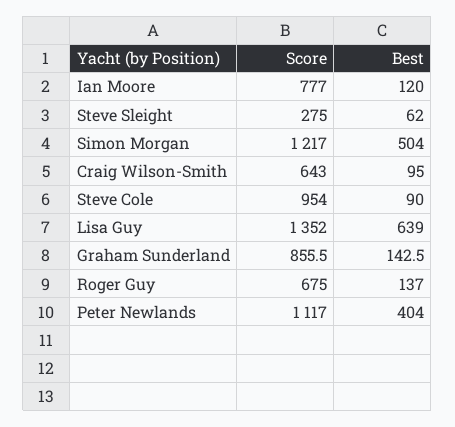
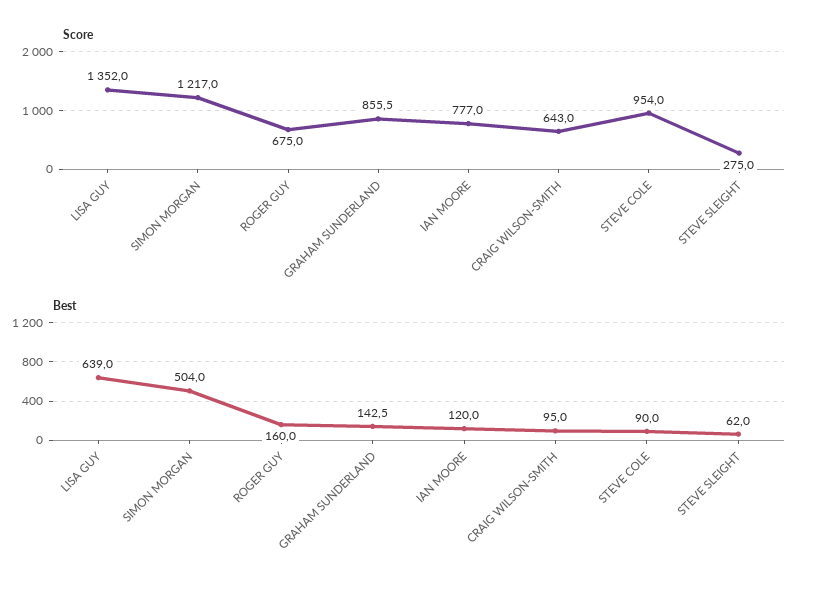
  {
    "Score": {
      "Ian Moore": 777,
      "Steve Sleight": 275,
      "Simon Morgan": 1217,
      "Craig Wilson-Smith": 643,
      "Steve Cole": 954,
      "Lisa Guy": 1352,
      "Graham Sunderland": 855.5,
-     "Roger Guy": 675,
+     "Roger Guy": 675
-     "Peter Newlands": 1117
    },
    "Best": {
      "Ian Moore": 120,
      "Steve Sleight": 62,
      "Simon Morgan": 504,
      "Craig Wilson-Smith": 95,
      "Steve Cole": 90,
      "Lisa Guy": 639,
      "Graham Sunderland": 142.5,
-     "Roger Guy": 137,
+     "Roger Guy": 160
-     "Peter Newlands": 404
    }
  }

